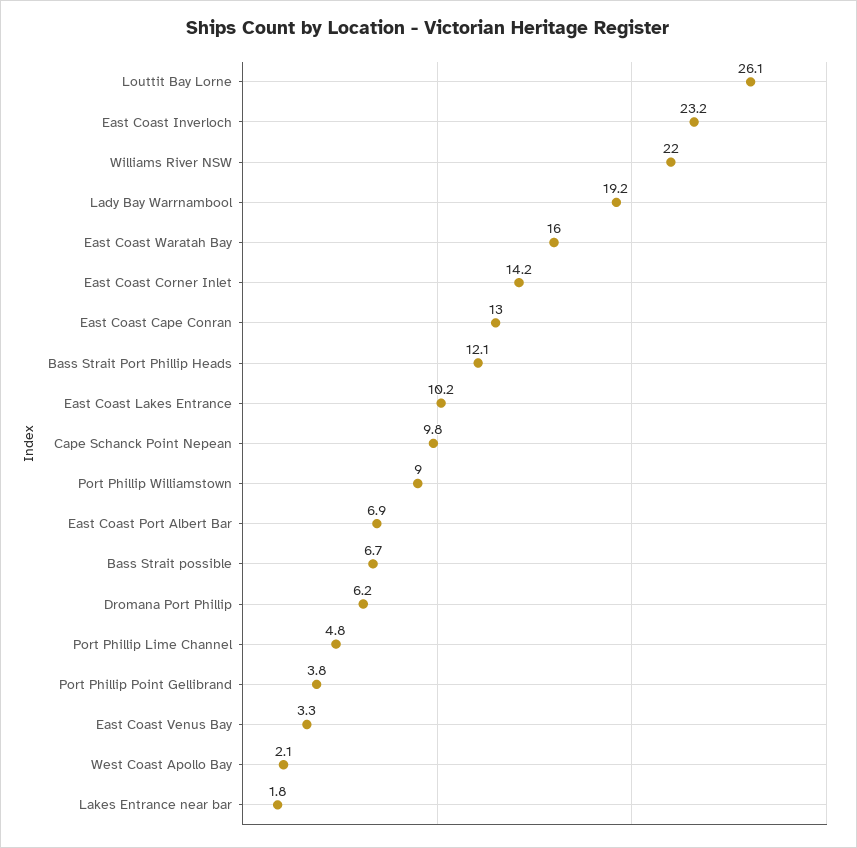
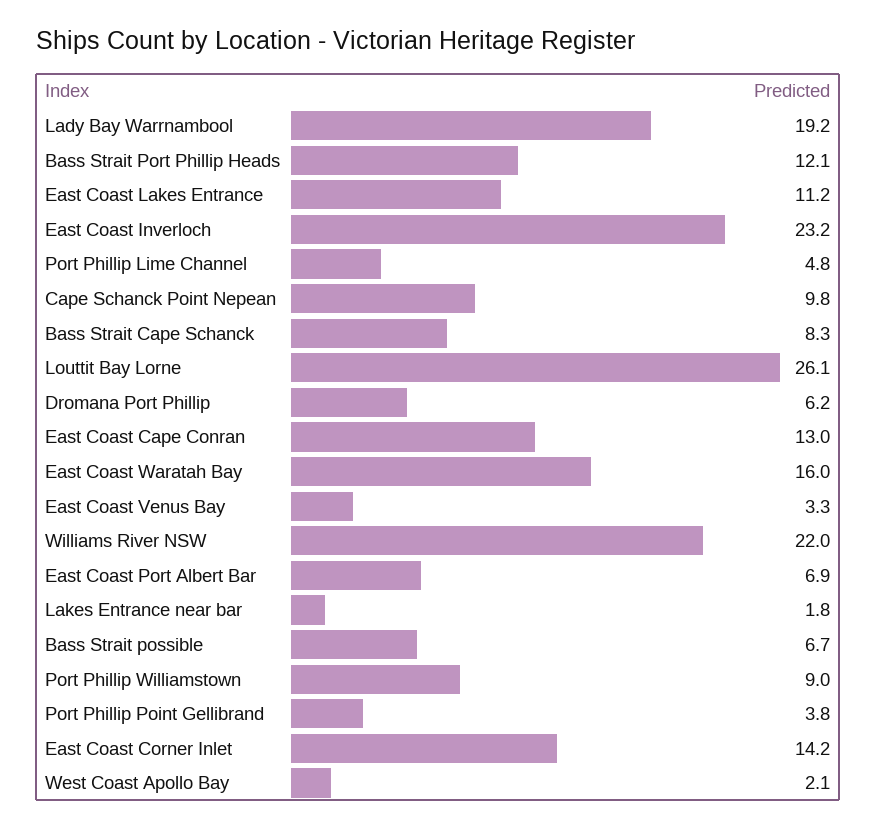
  {
    "Louttit Bay Lorne": 26.1,
    "East Coast Inverloch": 23.2,
    "Williams River NSW": 22,
    "Lady Bay Warrnambool": 19.2,
    "East Coast Waratah Bay": 16,
    "East Coast Corner Inlet": 14.2,
    "East Coast Cape Conran": 13,
    "Bass Strait Port Phillip Heads": 12.1,
-   "East Coast Lakes Entrance": 10.2,
+   "East Coast Lakes Entrance": 11.2,
    "Cape Schanck Point Nepean": 9.8,
    "Port Phillip Williamstown": 9,
    "East Coast Port Albert Bar": 6.9,
    "Bass Strait possible": 6.7,
    "Dromana Port Phillip": 6.2,
    "Port Phillip Lime Channel": 4.8,
    "Port Phillip Point Gellibrand": 3.8,
    "East Coast Venus Bay": 3.3,
    "West Coast Apollo Bay": 2.1,
-   "Lakes Entrance near bar": 1.8
+   "Lakes Entrance near bar": 1.8,
+   "Bass Strait Cape Schanck": 8.3
  }

